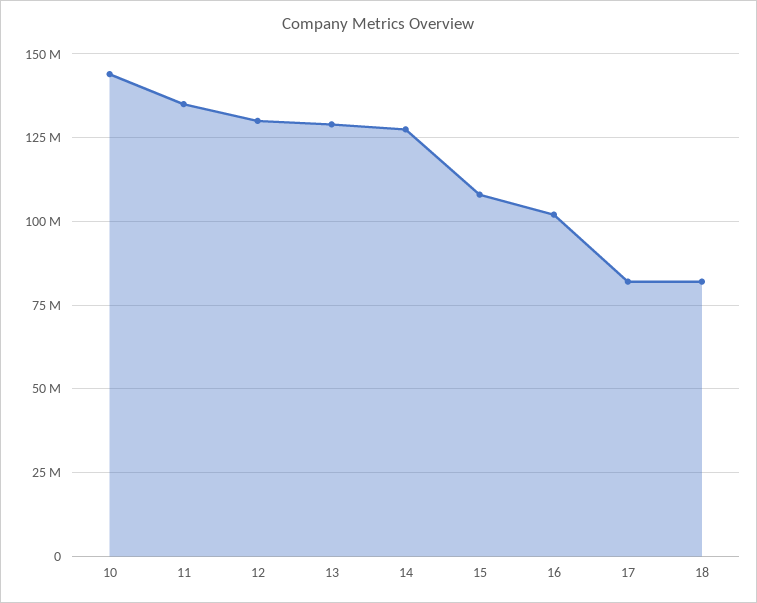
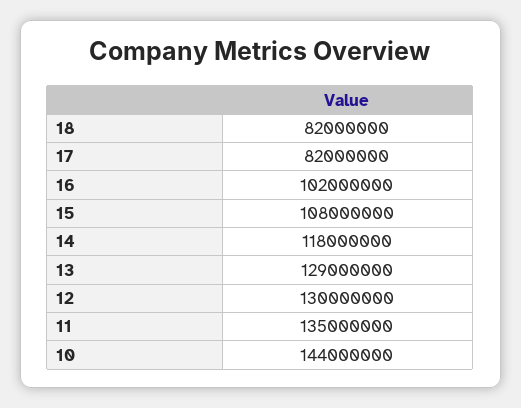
  {
    "10": 144000000,
    "11": 135000000,
    "12": 130000000,
    "13": 129000000,
-   "14": 127500000,
+   "14": 118000000,
    "15": 108000000,
    "16": 102000000,
    "17": 82000000,
    "18": 82000000
  }

